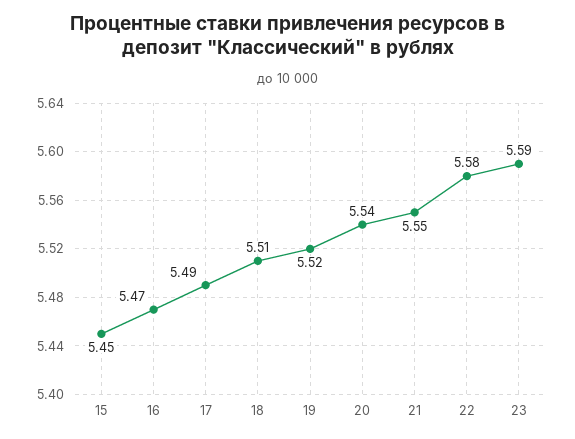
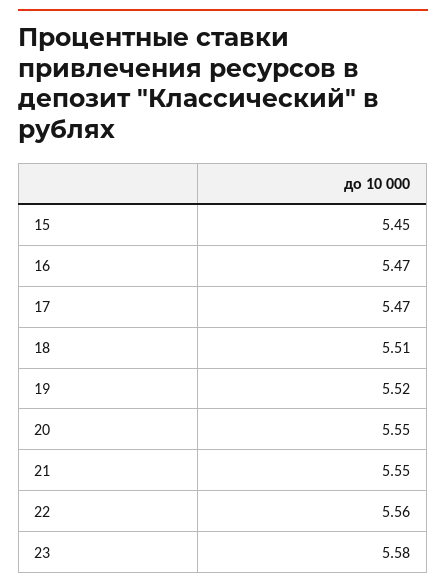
  {
    "15": 5.45,
    "16": 5.47,
-   "17": 5.49,
+   "17": 5.47,
    "18": 5.51,
    "19": 5.52,
-   "20": 5.54,
+   "20": 5.55,
    "21": 5.55,
-   "22": 5.58,
+   "22": 5.56,
-   "23": 5.59
+   "23": 5.58
  }

